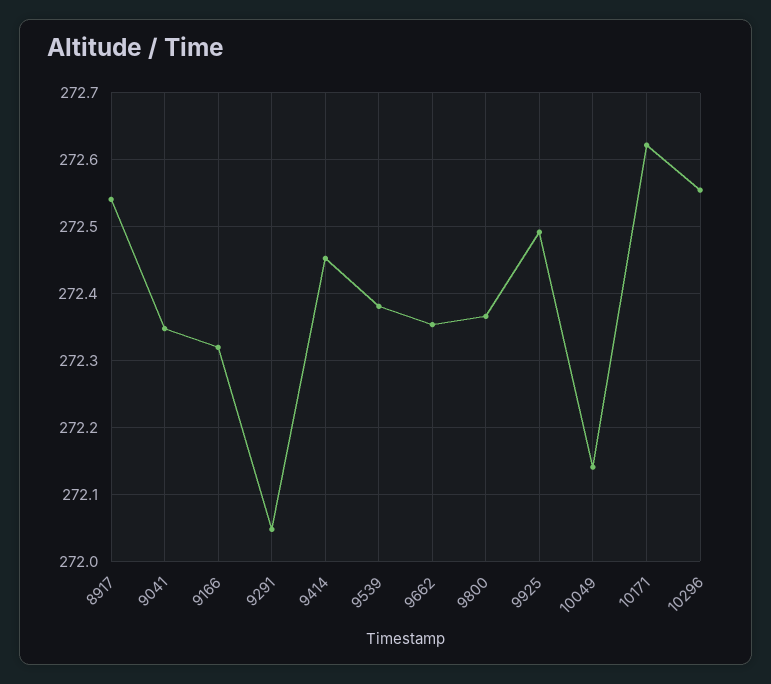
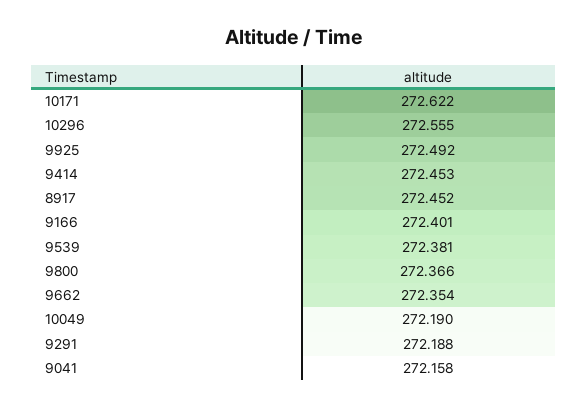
  {
-   "8917": 272.54,
+   "8917": 272.452,
-   "9041": 272.35,
+   "9041": 272.158,
-   "9166": 272.32,
+   "9166": 272.401,
-   "9291": 272.05,
+   "9291": 272.188,
    "9414": 272.453,
    "9539": 272.381,
    "9662": 272.354,
    "9800": 272.366,
    "9925": 272.492,
-   "10049": 272.14,
+   "10049": 272.19,
    "10171": 272.622,
    "10296": 272.555
  }

